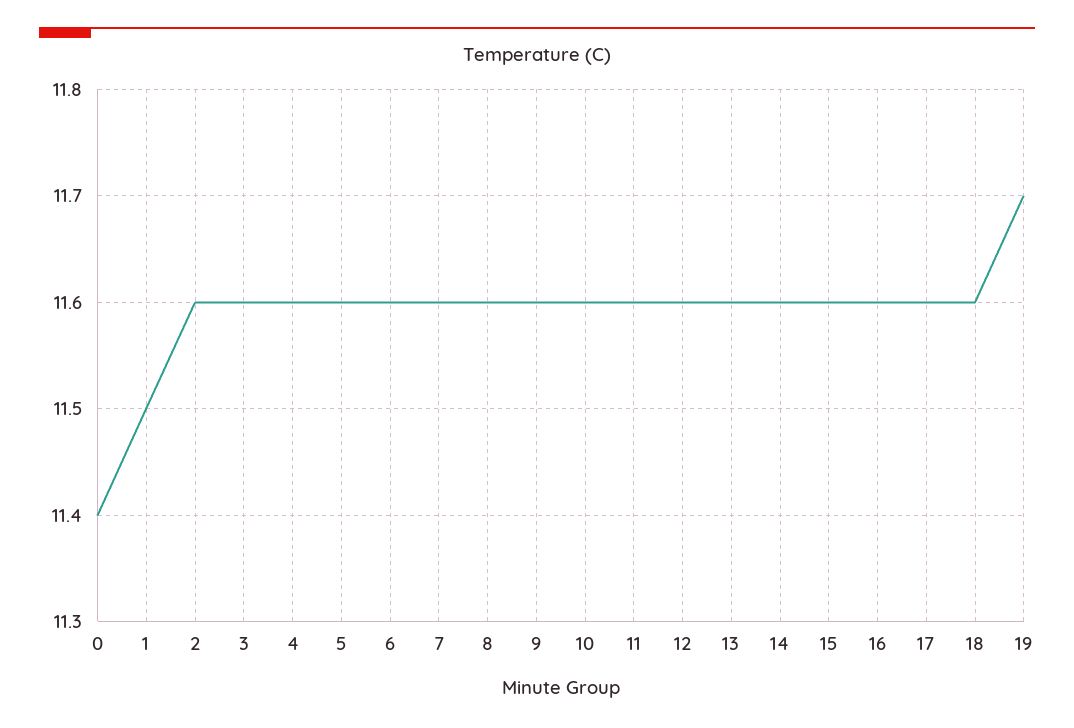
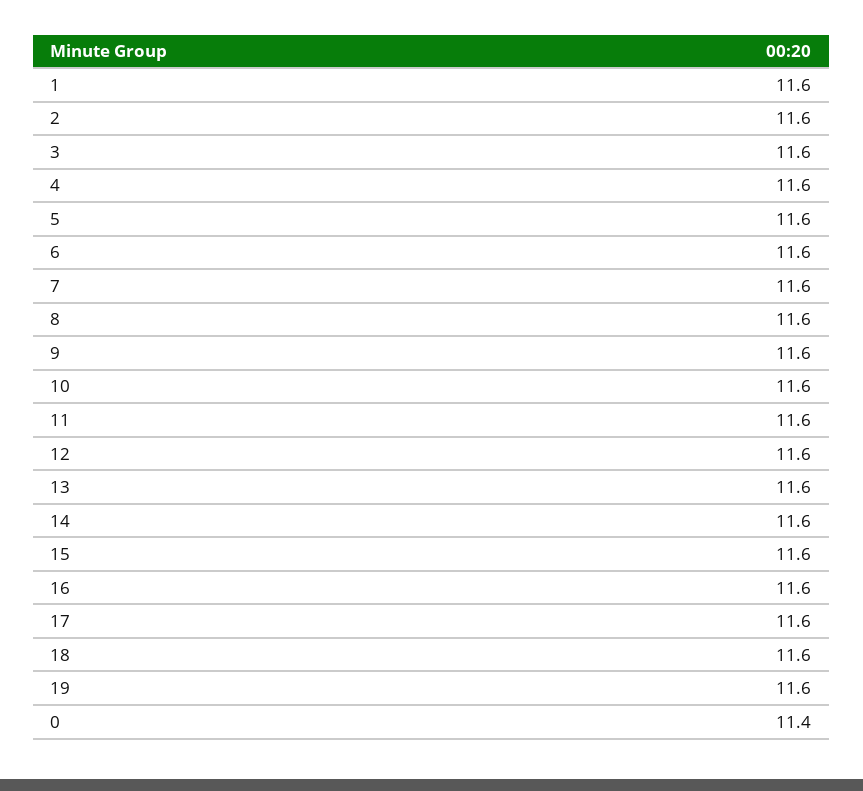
  {
    "0": 11.4,
-   "1": 11.5,
+   "1": 11.6,
    "2": 11.6,
    "3": 11.6,
    "4": 11.6,
    "5": 11.6,
    "6": 11.6,
    "7": 11.6,
    "8": 11.6,
    "9": 11.6,
    "10": 11.6,
    "11": 11.6,
    "12": 11.6,
    "13": 11.6,
    "14": 11.6,
    "15": 11.6,
    "16": 11.6,
    "17": 11.6,
    "18": 11.6,
-   "19": 11.7
+   "19": 11.6
  }

